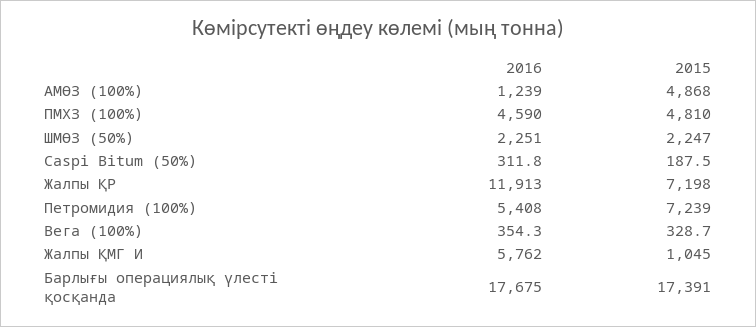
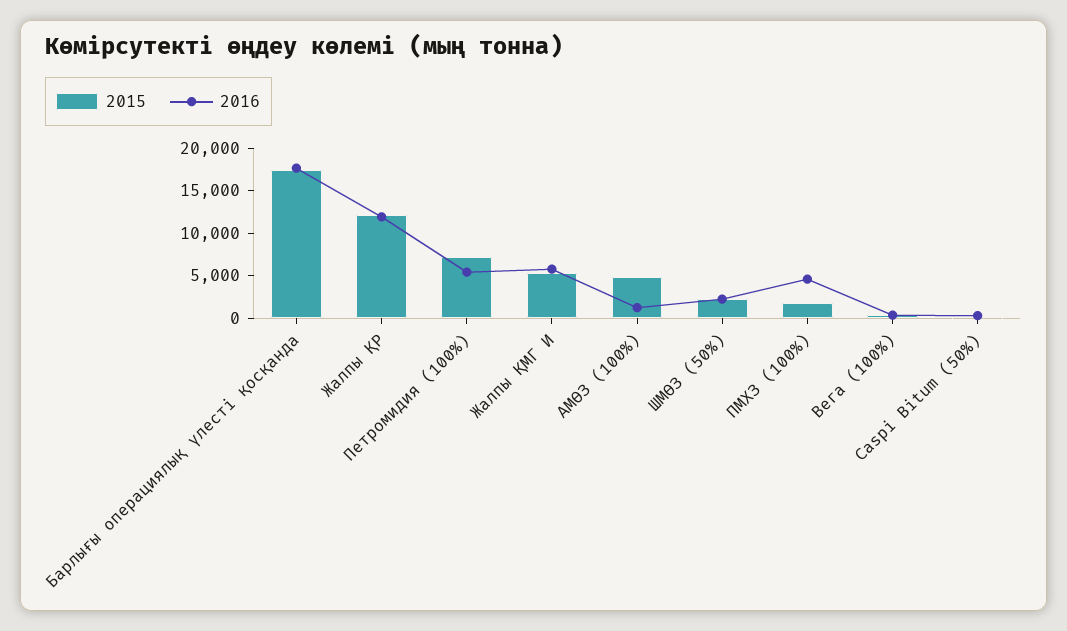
  {
    "2016": {
      "АМӨЗ (100%)": 1239,
      "ПМХЗ (100%)": 4590,
      "ШМӨЗ (50%)": 2251,
      "Caspi Bitum (50%)": 311.8,
      "Жалпы ҚР": 11913,
      "Петромидия (100%)": 5408,
      "Вега (100%)": 354.3,
      "Жалпы ҚМГ И": 5762,
      "Барлығы операциялық үлесті қосқанда": 17675
    },
    "2015": {
      "АМӨЗ (100%)": 4868,
-     "ПМХЗ (100%)": 4810,
+     "ПМХЗ (100%)": 2000,
      "ШМӨЗ (50%)": 2247,
      "Caspi Bitum (50%)": 187.5,
-     "Жалпы ҚР": 7198,
+     "Жалпы ҚР": 12000,
      "Петромидия (100%)": 7239,
      "Вега (100%)": 328.7,
-     "Жалпы ҚМГ И": 1045,
+     "Жалпы ҚМГ И": 5000,
      "Барлығы операциялық үлесті қосқанда": 17391
    }
  }

